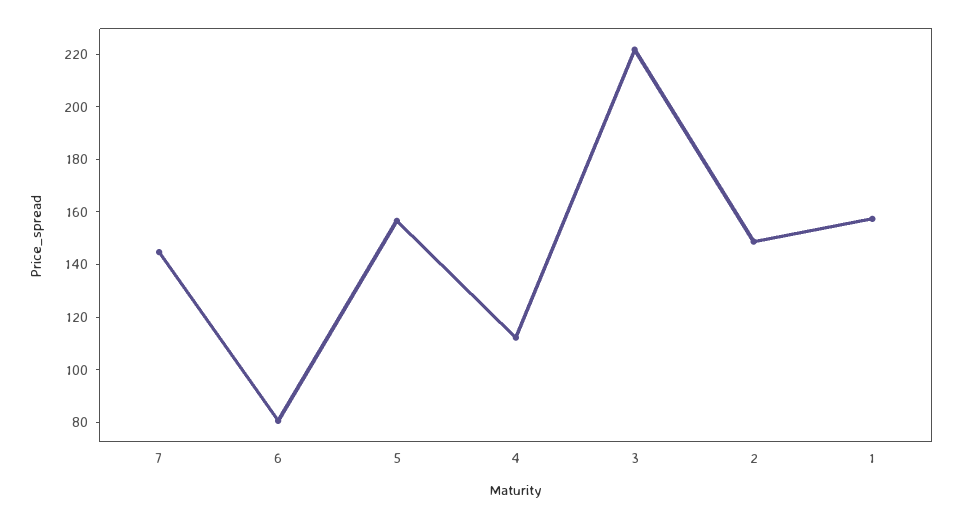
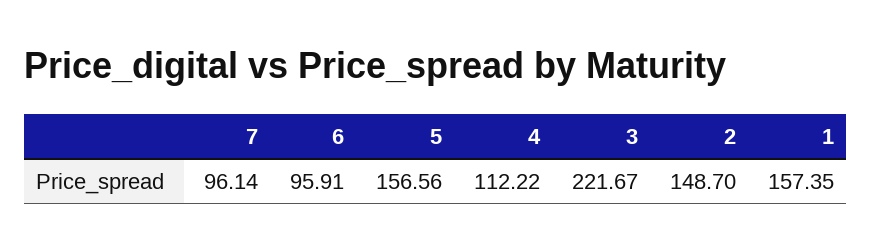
  {
-   "7": 145,
+   "7": 96.14,
-   "6": 80,
+   "6": 95.91,
    "5": 156.56,
    "4": 112.22,
    "3": 221.67,
    "2": 148.7,
    "1": 157.35
  }

